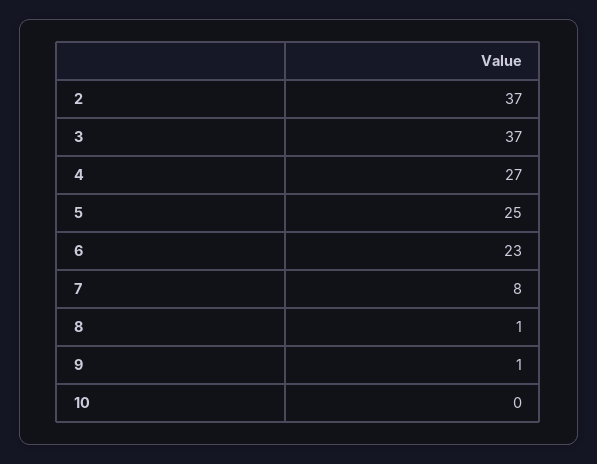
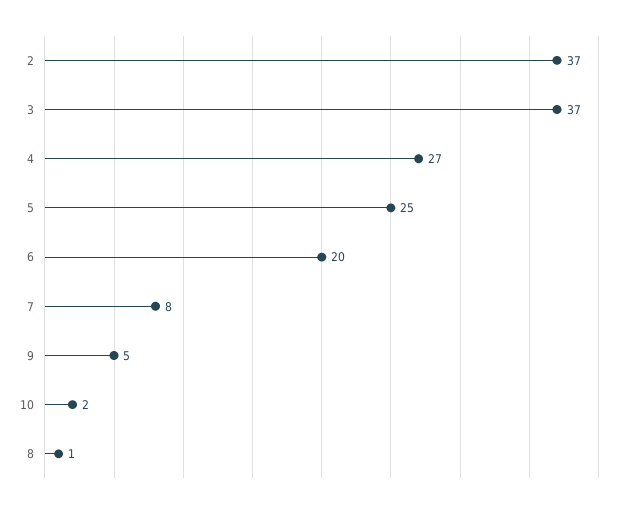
  {
    "2": 37,
    "3": 37,
    "4": 27,
    "5": 25,
-   "6": 23,
+   "6": 20,
    "7": 8,
    "8": 1,
-   "9": 1,
+   "9": 5,
-   "10": 0
+   "10": 2
  }

